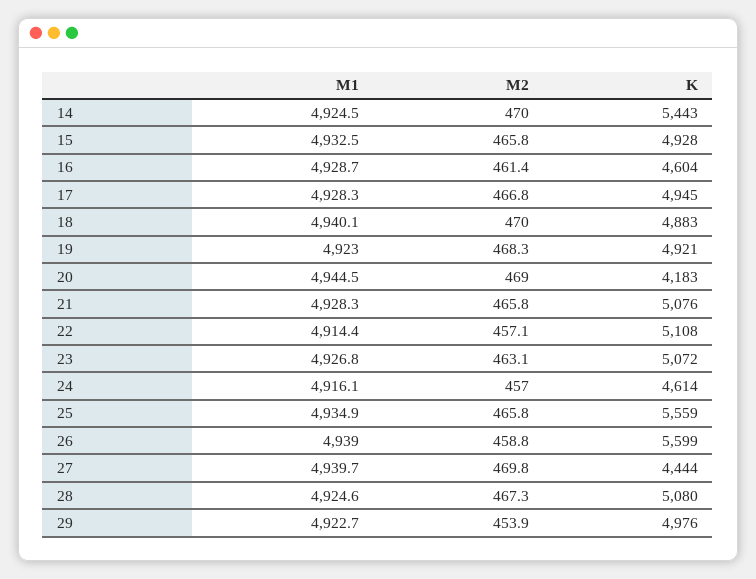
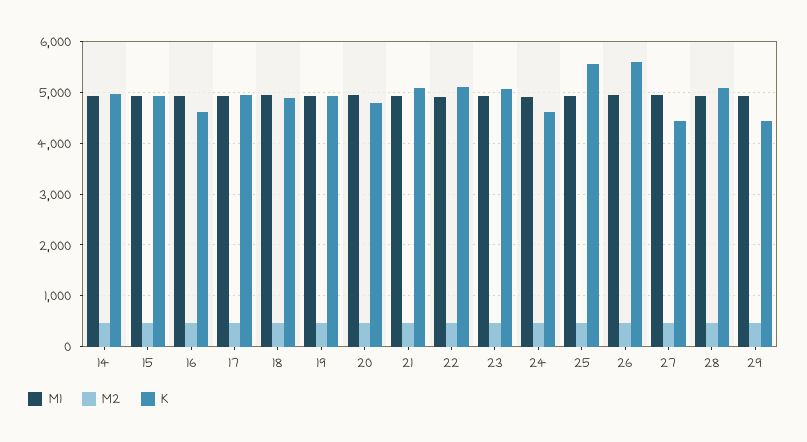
  {
    "M1": {
      "14": 4924.5,
      "15": 4932.5,
      "16": 4928.7,
      "17": 4928.3,
      "18": 4940.1,
      "19": 4923,
      "20": 4944.5,
      "21": 4928.3,
      "22": 4914.4,
      "23": 4926.8,
      "24": 4916.1,
      "25": 4934.9,
      "26": 4939,
      "27": 4939.7,
      "28": 4924.6,
      "29": 4922.7
    },
    "M2": {
      "14": 470,
      "15": 465.8,
      "16": 461.4,
      "17": 466.8,
      "18": 470,
      "19": 468.3,
      "20": 469,
      "21": 465.8,
      "22": 457.1,
      "23": 463.1,
      "24": 457,
      "25": 465.8,
      "26": 458.8,
      "27": 469.8,
      "28": 467.3,
      "29": 453.9
    },
    "K": {
-     "14": 5443,
+     "14": 5000,
      "15": 4928,
      "16": 4604,
      "17": 4945,
      "18": 4883,
      "19": 4921,
-     "20": 4183,
+     "20": 4800,
      "21": 5076,
      "22": 5108,
      "23": 5072,
      "24": 4614,
      "25": 5559,
      "26": 5599,
      "27": 4444,
      "28": 5080,
-     "29": 4976
+     "29": 4400
    }
  }

